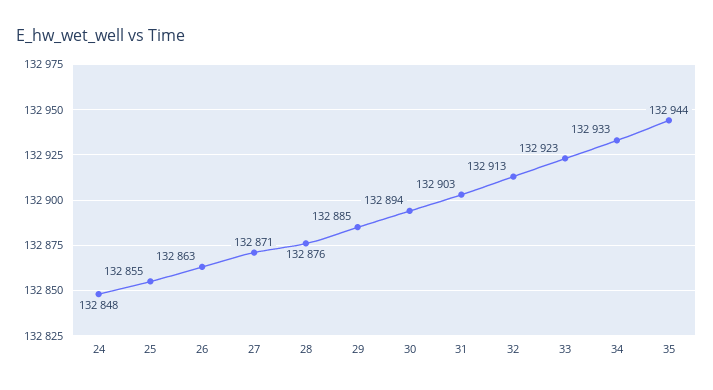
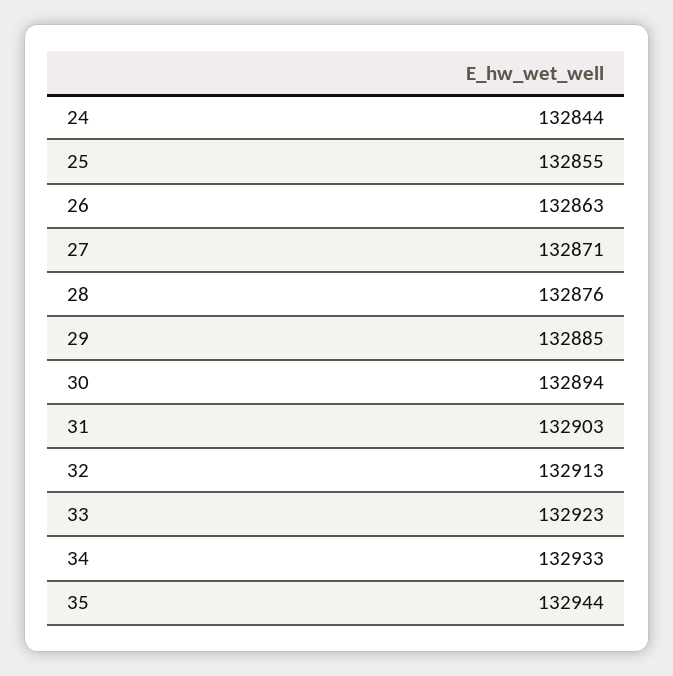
  {
-   "24": 132848,
+   "24": 132844,
    "25": 132855,
    "26": 132863,
    "27": 132871,
    "28": 132876,
    "29": 132885,
    "30": 132894,
    "31": 132903,
    "32": 132913,
    "33": 132923,
    "34": 132933,
    "35": 132944
  }

